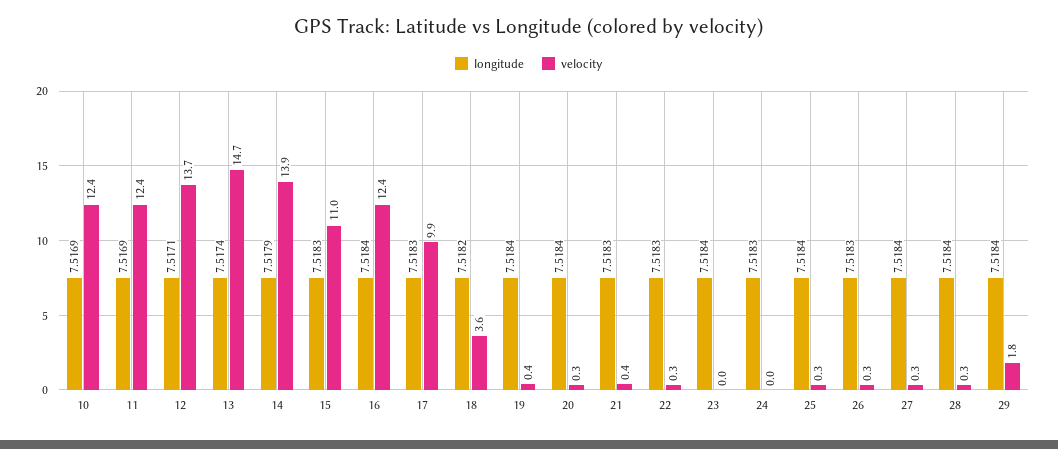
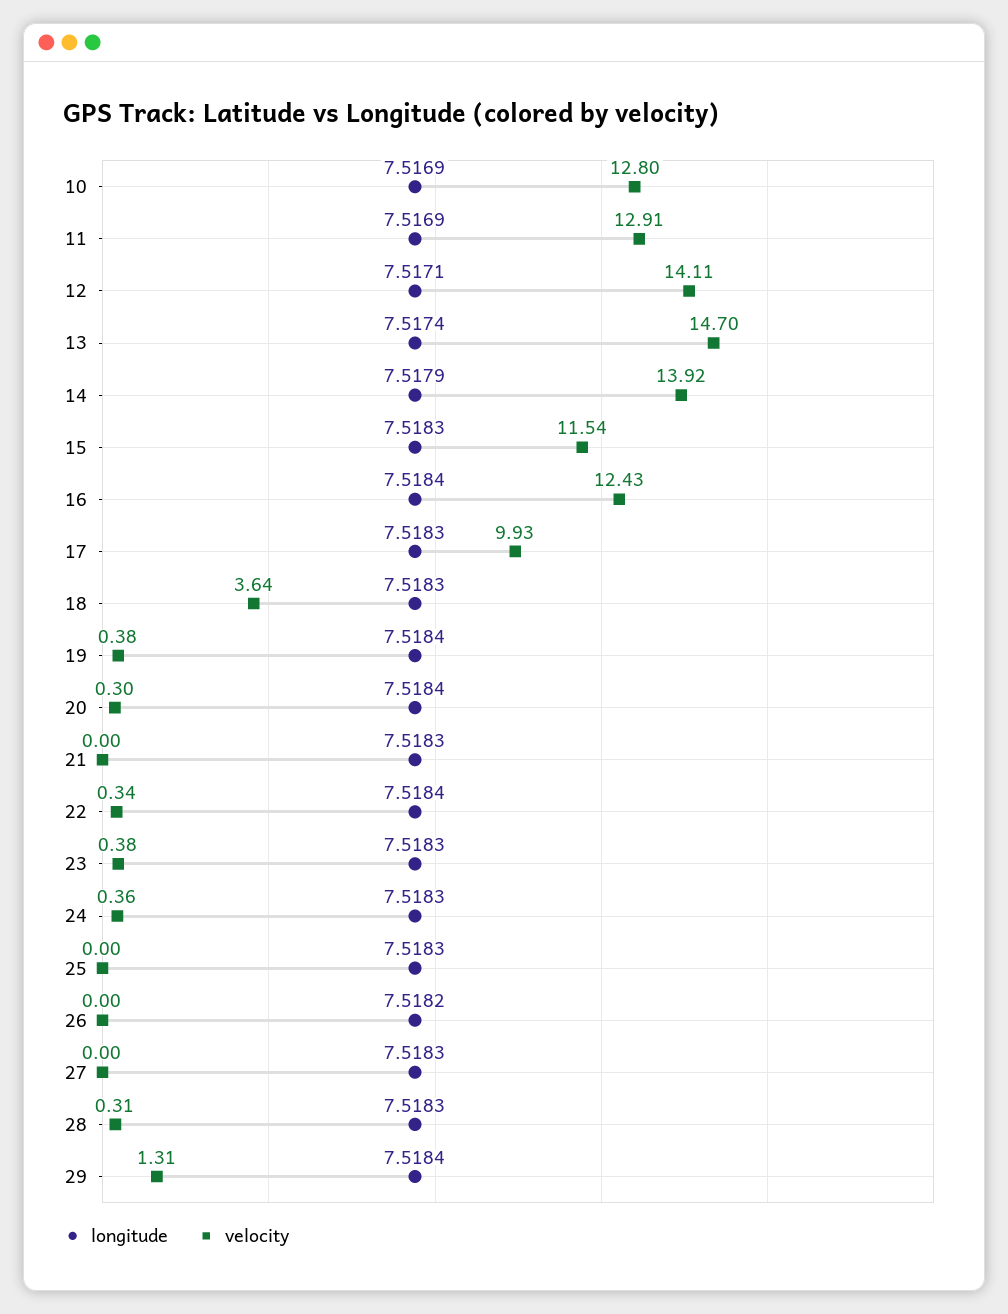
  {
    "longitude": {
      "10": 7.5169,
      "11": 7.5169,
      "12": 7.5171,
      "13": 7.5174,
      "14": 7.5179,
      "15": 7.5183,
      "16": 7.5184,
      "17": 7.5183,
-     "18": 7.5182,
+     "18": 7.5183,
      "19": 7.5184,
      "20": 7.5184,
      "21": 7.5183,
-     "22": 7.5183,
+     "22": 7.5184,
-     "23": 7.5184,
+     "23": 7.5183,
      "24": 7.5183,
-     "25": 7.5184,
+     "25": 7.5183,
-     "26": 7.5183,
+     "26": 7.5182,
-     "27": 7.5184,
+     "27": 7.5183,
-     "28": 7.5184,
+     "28": 7.5183,
      "29": 7.5184
    },
    "velocity": {
-     "10": 12.4,
+     "10": 12.8,
-     "11": 12.4,
+     "11": 12.91,
-     "12": 13.7,
+     "12": 14.11,
      "13": 14.7,
      "14": 13.92,
-     "15": 11,
+     "15": 11.54,
      "16": 12.43,
      "17": 9.93,
      "18": 3.64,
      "19": 0.38,
      "20": 0.3,
-     "21": 0.4,
+     "21": 0,
      "22": 0.34,
-     "23": 0,
+     "23": 0.38,
-     "24": 0,
+     "24": 0.36,
-     "25": 0.3,
+     "25": 0,
-     "26": 0.3,
+     "26": 0,
-     "27": 0.3,
+     "27": 0,
      "28": 0.31,
-     "29": 1.8
+     "29": 1.31
    }
  }

